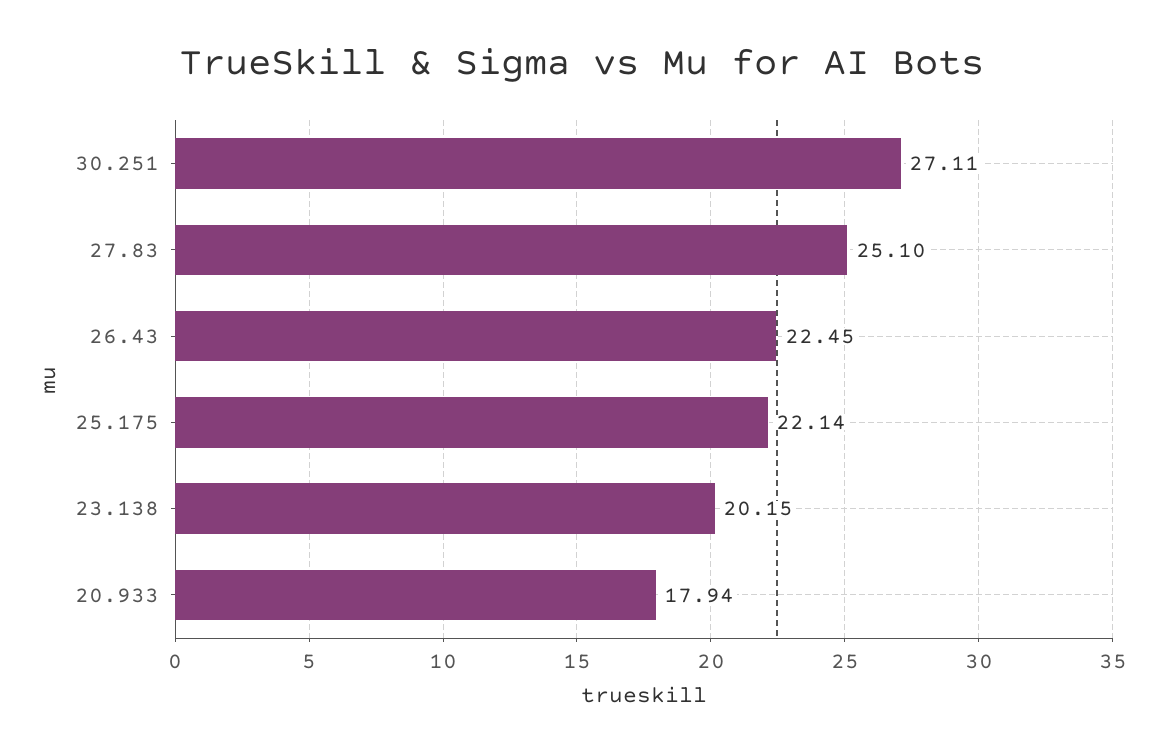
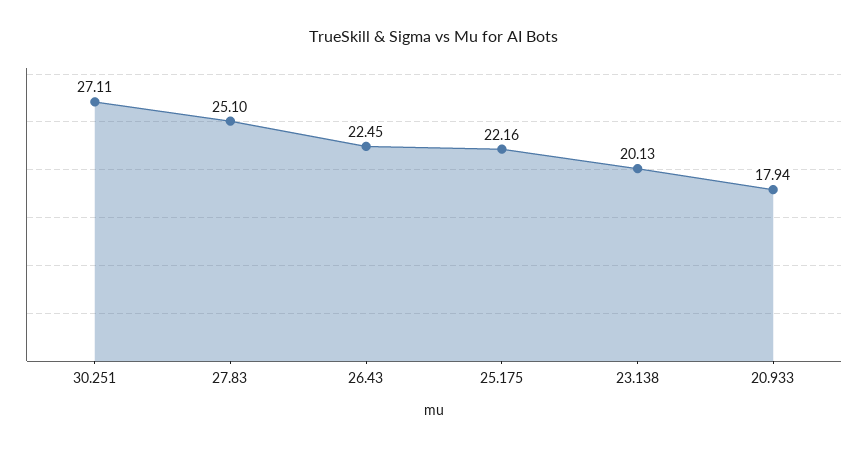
  {
    "30.251": 27.11,
    "27.83": 25.1,
    "26.43": 22.45,
-   "25.175": 22.14,
+   "25.175": 22.16,
-   "23.138": 20.15,
+   "23.138": 20.13,
    "20.933": 17.94
  }

